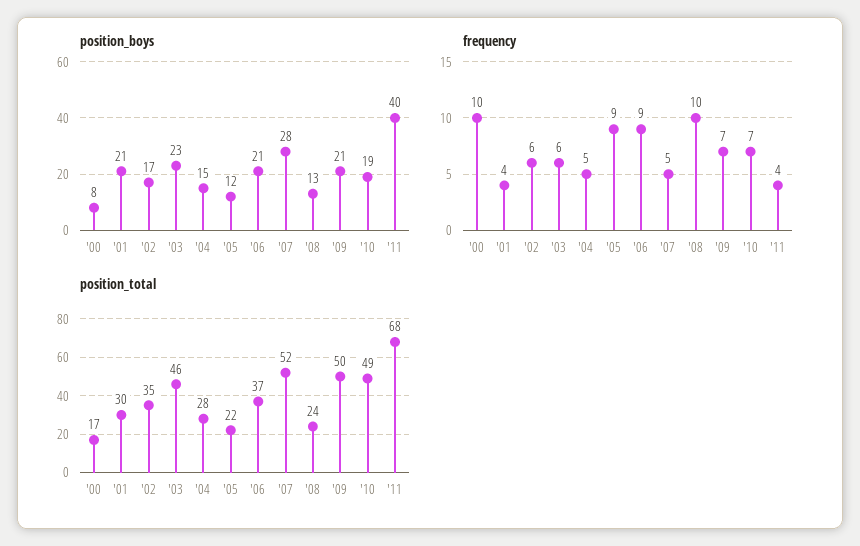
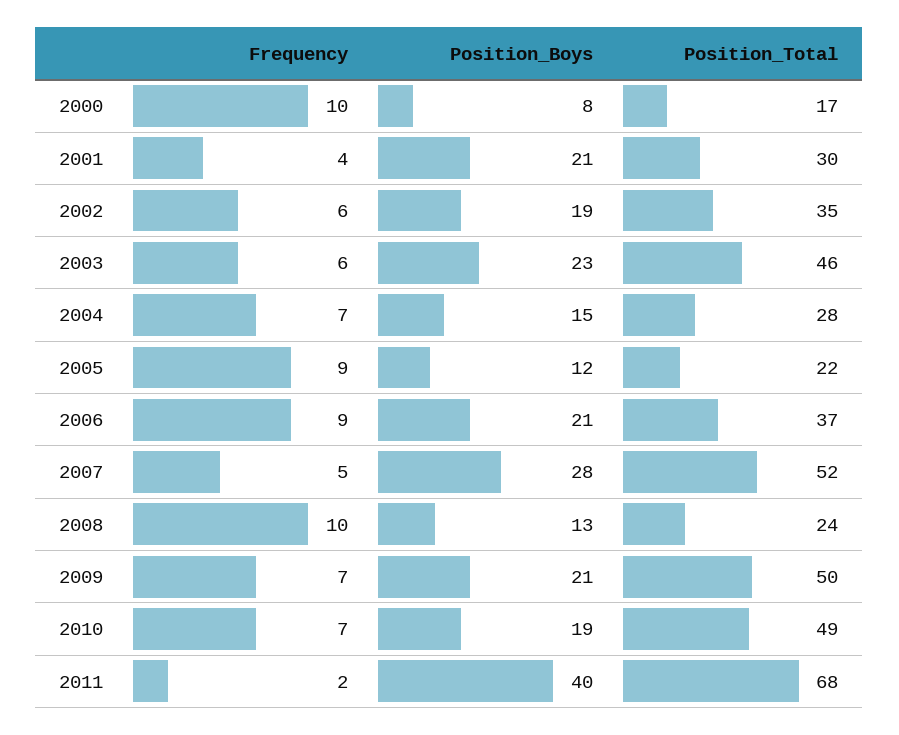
  {
    "position_boys": {
      "'00": 8,
      "'01": 21,
-     "'02": 17,
+     "'02": 19,
      "'03": 23,
      "'04": 15,
      "'05": 12,
      "'06": 21,
      "'07": 28,
      "'08": 13,
      "'09": 21,
      "'10": 19,
      "'11": 40
    },
    "frequency": {
      "'00": 10,
      "'01": 4,
      "'02": 6,
      "'03": 6,
-     "'04": 5,
+     "'04": 7,
      "'05": 9,
      "'06": 9,
      "'07": 5,
      "'08": 10,
      "'09": 7,
      "'10": 7,
-     "'11": 4
+     "'11": 2
    },
    "position_total": {
      "'00": 17,
      "'01": 30,
      "'02": 35,
      "'03": 46,
      "'04": 28,
      "'05": 22,
      "'06": 37,
      "'07": 52,
      "'08": 24,
      "'09": 50,
      "'10": 49,
      "'11": 68
    }
  }

